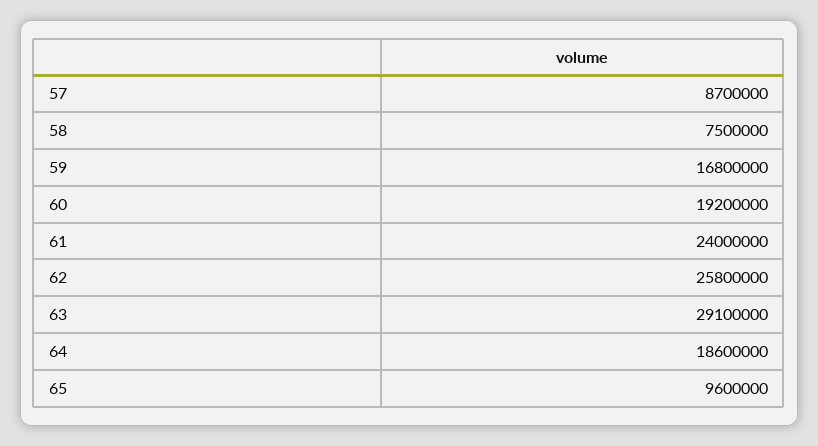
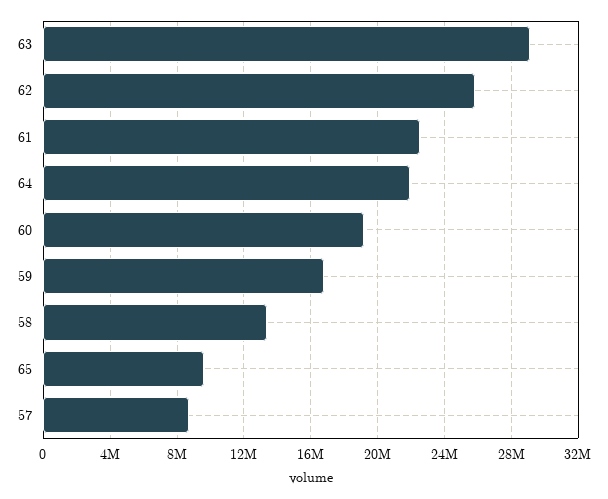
  {
    "57": 8700000,
-   "58": 7500000,
+   "58": 13500000,
    "59": 16800000,
    "60": 19200000,
-   "61": 24000000,
+   "61": 22500000,
    "62": 25800000,
    "63": 29100000,
-   "64": 18600000,
+   "64": 22000000,
    "65": 9600000
  }

